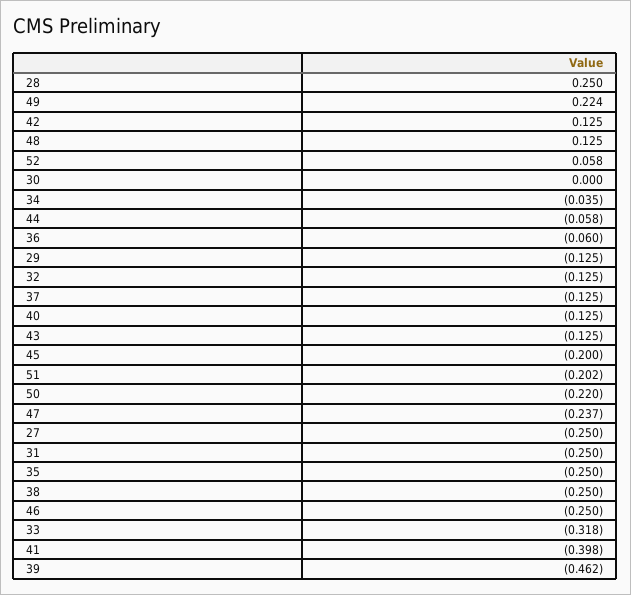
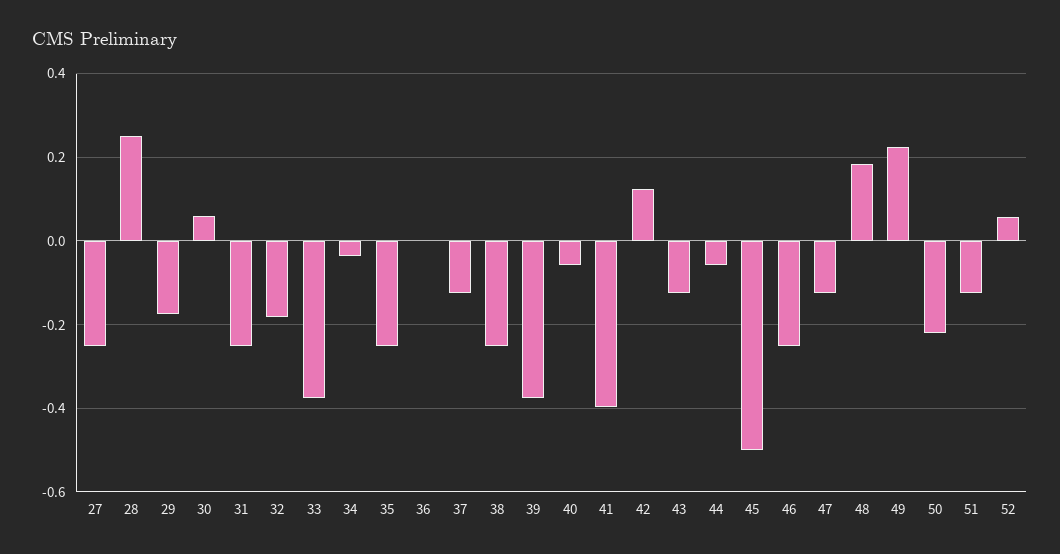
  {
    "28": 0.25,
    "49": 0.224,
    "42": 0.125,
-   "48": 0.125,
+   "48": 0.18,
    "52": 0.058,
-   "30": 0,
+   "30": 0.06,
    "34": -0.035,
    "44": -0.058,
-   "36": -0.06,
+   "36": 0,
-   "29": -0.125,
+   "29": -0.18,
-   "32": -0.125,
+   "32": -0.18,
    "37": -0.125,
-   "40": -0.125,
+   "40": -0.06,
    "43": -0.125,
-   "45": -0.2,
+   "45": -0.5,
-   "51": -0.202,
+   "51": -0.12,
    "50": -0.22,
-   "47": -0.237,
+   "47": -0.12,
    "27": -0.25,
    "31": -0.25,
    "35": -0.25,
    "38": -0.25,
    "46": -0.25,
-   "33": -0.318,
+   "33": -0.38,
    "41": -0.398,
-   "39": -0.462
+   "39": -0.38
  }

